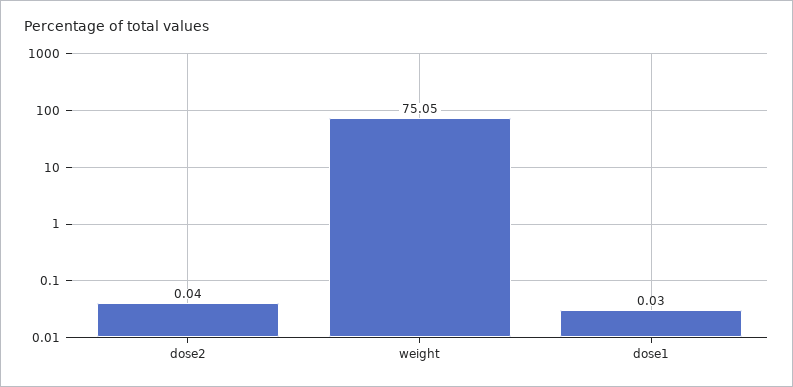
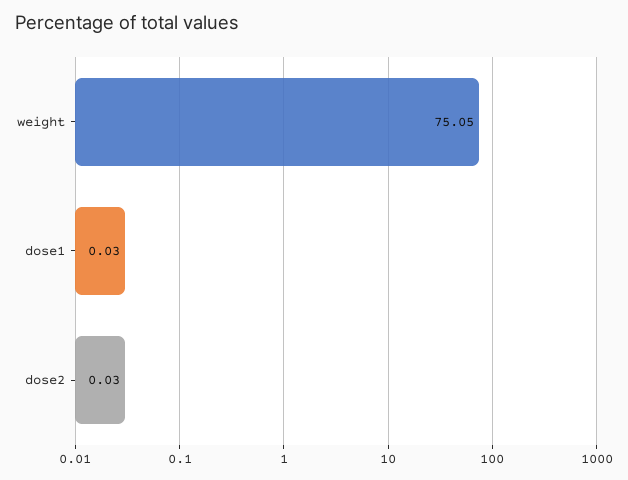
  {
-   "dose2": 0.04,
+   "dose2": 0.03,
    "weight": 75.05,
    "dose1": 0.03
  }

